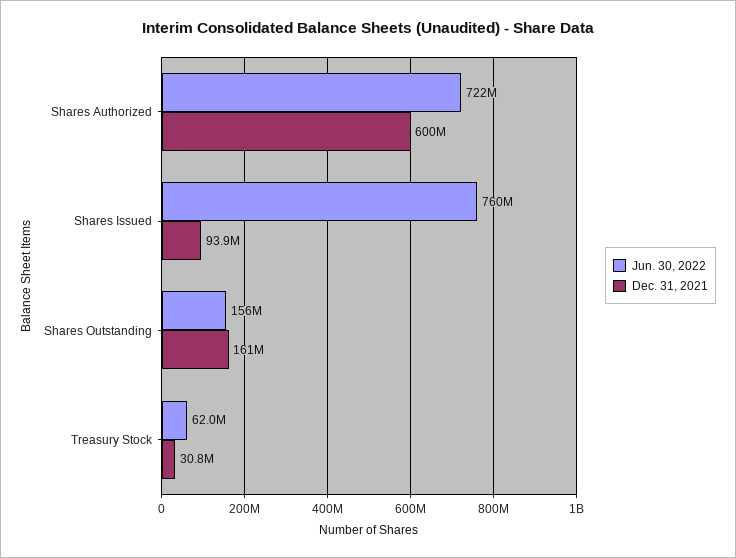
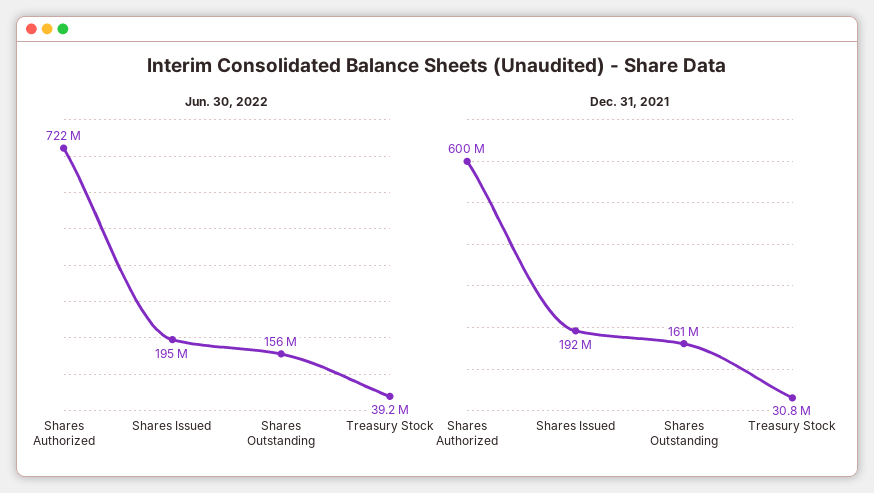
  {
    "Jun. 30, 2022": {
      "Shares Authorized": 722000000,
-     "Shares Issued": 760000000,
+     "Shares Issued": 195000000,
      "Shares Outstanding": 156000000,
-     "Treasury Stock": 62000000
+     "Treasury Stock": 39200000
    },
    "Dec. 31, 2021": {
      "Shares Authorized": 600000000,
-     "Shares Issued": 93900000,
+     "Shares Issued": 192000000,
      "Shares Outstanding": 161000000,
      "Treasury Stock": 30800000
    }
  }

